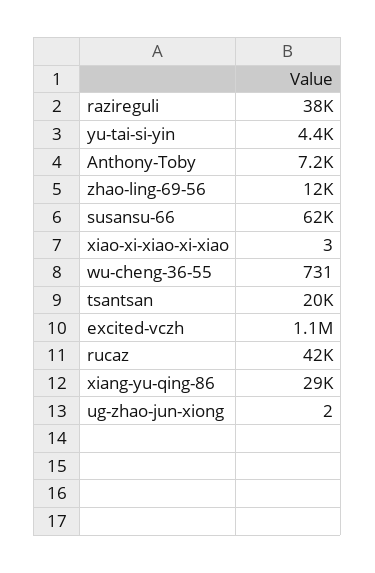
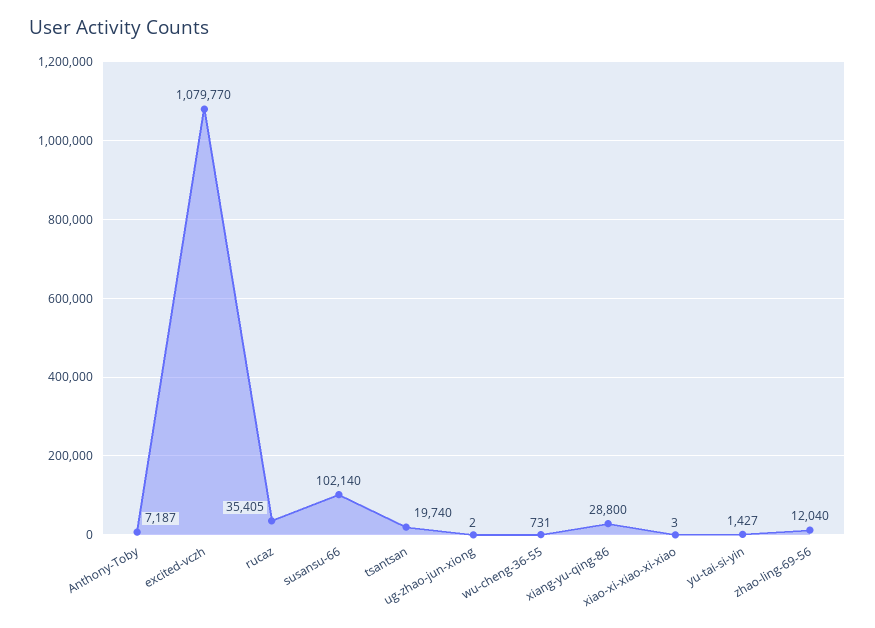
  {
-   "razireguli": 38000,
-   "yu-tai-si-yin": 4400,
+   "yu-tai-si-yin": 1427,
    "Anthony-Toby": 7187,
    "zhao-ling-69-56": 12040,
-   "susansu-66": 62000,
+   "susansu-66": 102140,
    "xiao-xi-xiao-xi-xiao": 3,
    "wu-cheng-36-55": 731,
    "tsantsan": 19740,
    "excited-vczh": 1079770,
-   "rucaz": 42000,
+   "rucaz": 35405,
    "xiang-yu-qing-86": 28800,
    "ug-zhao-jun-xiong": 2
  }

